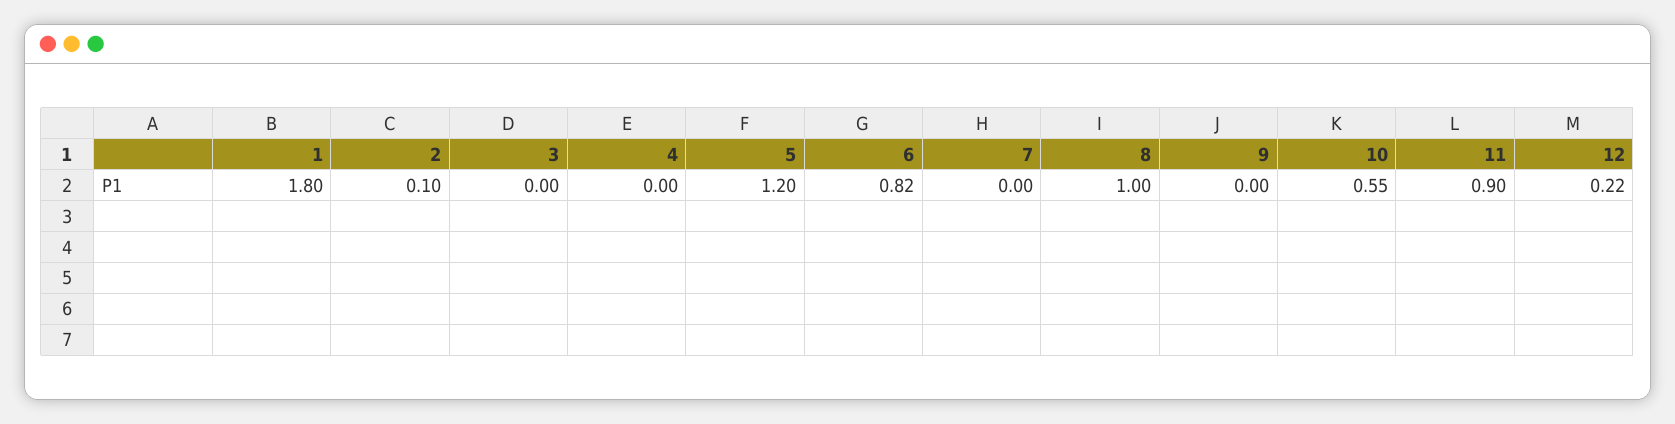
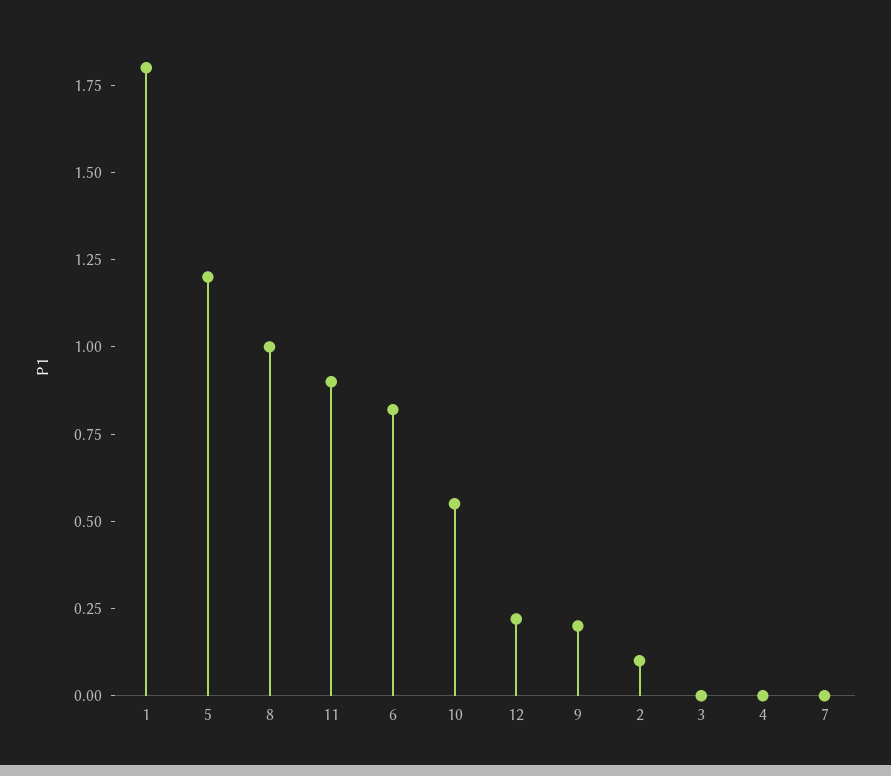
  {
    "1": 1.8,
    "2": 0.1,
    "3": 0,
    "4": 0,
    "5": 1.2,
    "6": 0.82,
    "7": 0,
    "8": 1,
-   "9": 0,
+   "9": 0.2,
    "10": 0.55,
    "11": 0.9,
    "12": 0.22
  }

